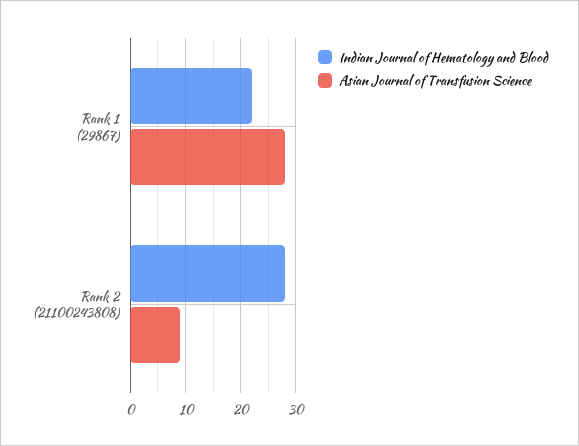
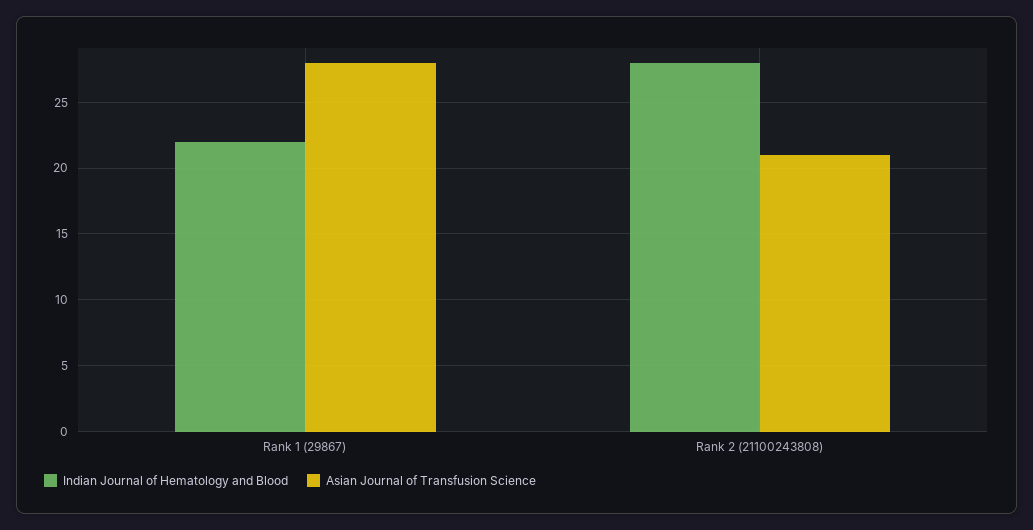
  {
    "Indian Journal of Hematology and Blood": {
      "Rank 1 (29867)": 22,
      "Rank 2 (21100243808)": 28
    },
    "Asian Journal of Transfusion Science": {
      "Rank 1 (29867)": 28,
-     "Rank 2 (21100243808)": 10
+     "Rank 2 (21100243808)": 21
    }
  }

